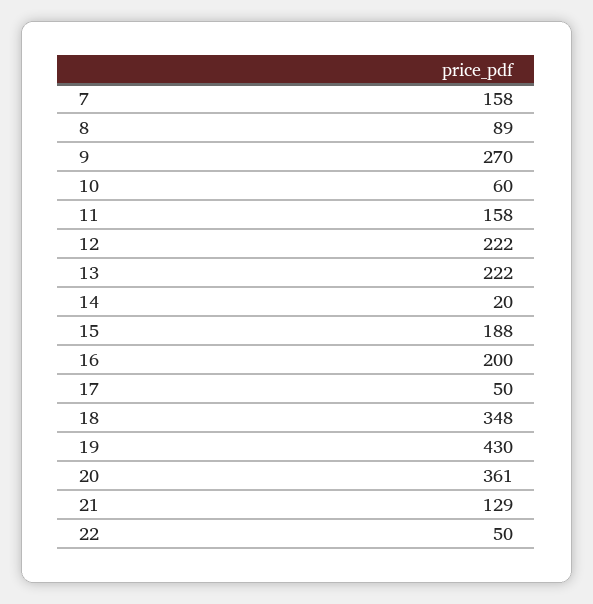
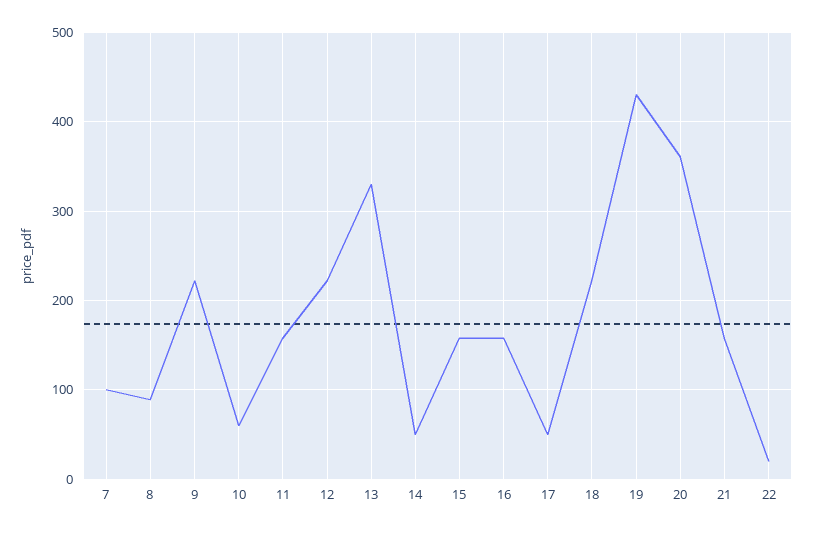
  {
-   "7": 158,
+   "7": 100,
    "8": 89,
-   "9": 270,
+   "9": 220,
    "10": 60,
    "11": 158,
    "12": 222,
-   "13": 222,
+   "13": 330,
-   "14": 20,
+   "14": 50,
-   "15": 188,
+   "15": 160,
-   "16": 200,
+   "16": 160,
    "17": 50,
-   "18": 348,
+   "18": 220,
    "19": 430,
    "20": 361,
-   "21": 129,
+   "21": 160,
-   "22": 50
+   "22": 20
  }

